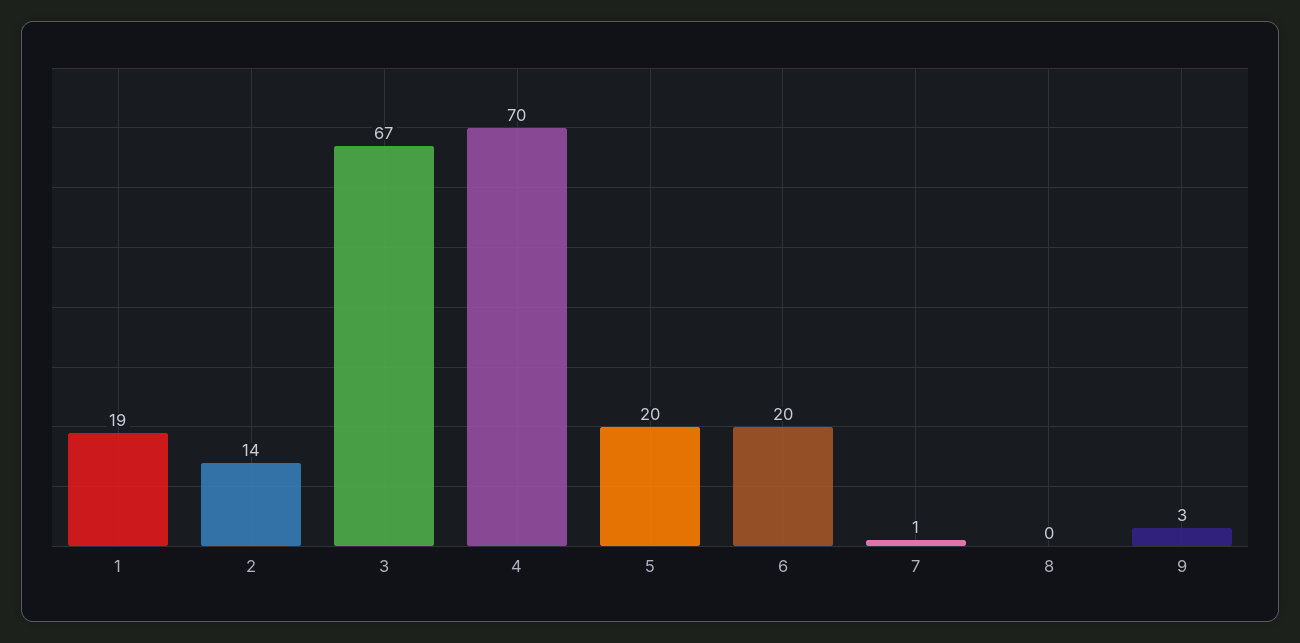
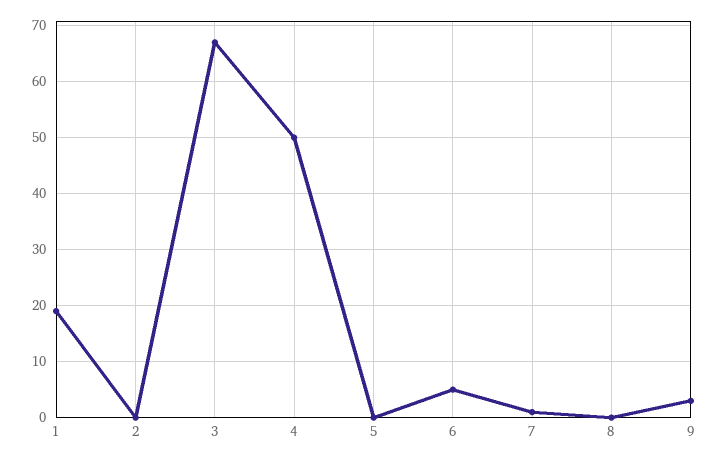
  {
    "1": 19,
-   "2": 14,
+   "2": 0,
    "3": 67,
-   "4": 70,
+   "4": 50,
-   "5": 20,
+   "5": 0,
-   "6": 20,
+   "6": 5,
    "7": 1,
    "8": 0,
    "9": 3
  }

